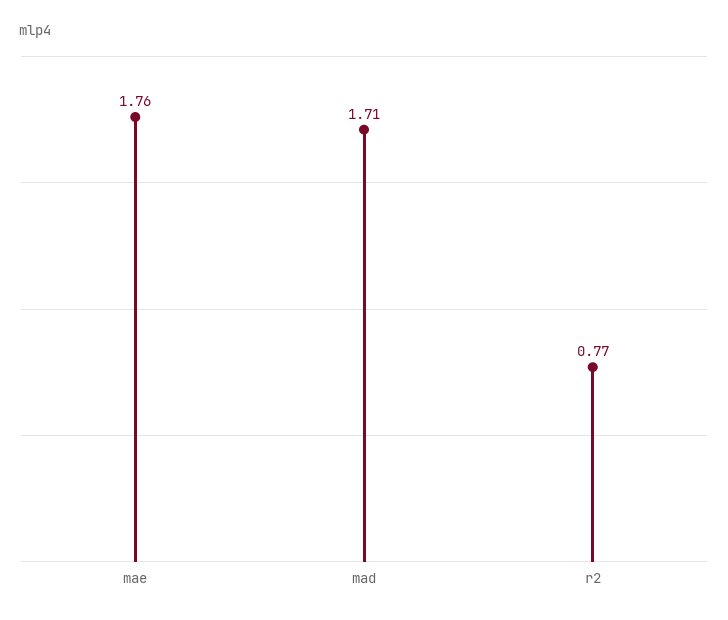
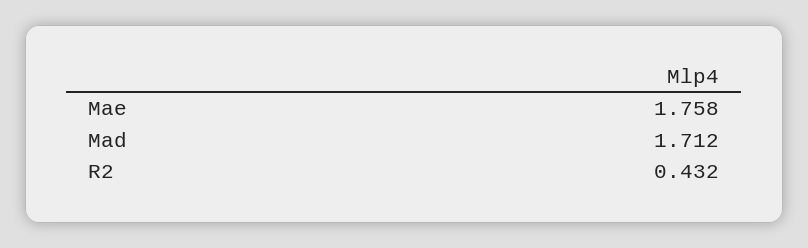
  {
    "mae": 1.758,
    "mad": 1.712,
-   "r2": 0.77
+   "r2": 0.432
  }

